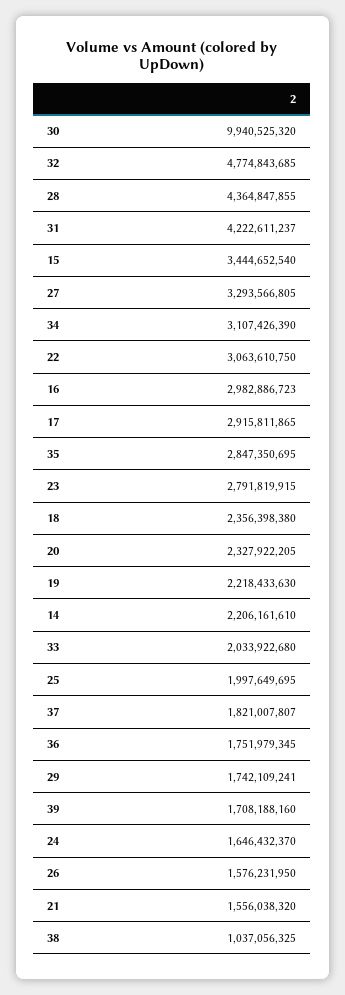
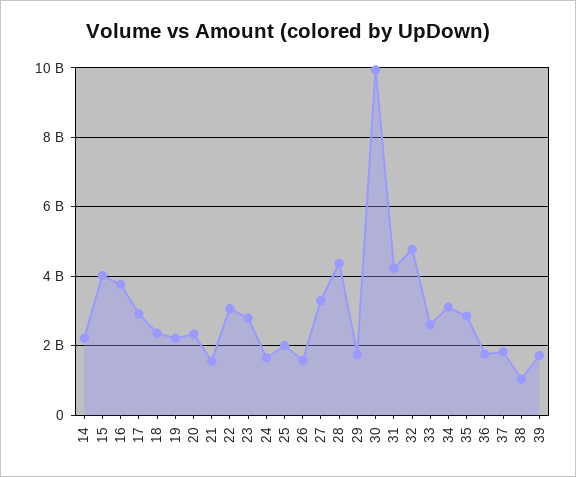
  {
    "30": 9940525320,
    "32": 4774843685,
    "28": 4364847855,
    "31": 4222611237,
-   "15": 3444652540,
+   "15": 4000000000,
    "27": 3293566805,
    "34": 3107426390,
    "22": 3063610750,
-   "16": 2982886723,
+   "16": 3800000000,
    "17": 2915811865,
    "35": 2847350695,
    "23": 2791819915,
    "18": 2356398380,
    "20": 2327922205,
    "19": 2218433630,
    "14": 2206161610,
-   "33": 2033922680,
+   "33": 2600000000,
    "25": 1997649695,
    "37": 1821007807,
    "36": 1751979345,
    "29": 1742109241,
    "39": 1708188160,
    "24": 1646432370,
    "26": 1576231950,
    "21": 1556038320,
    "38": 1037056325
  }

